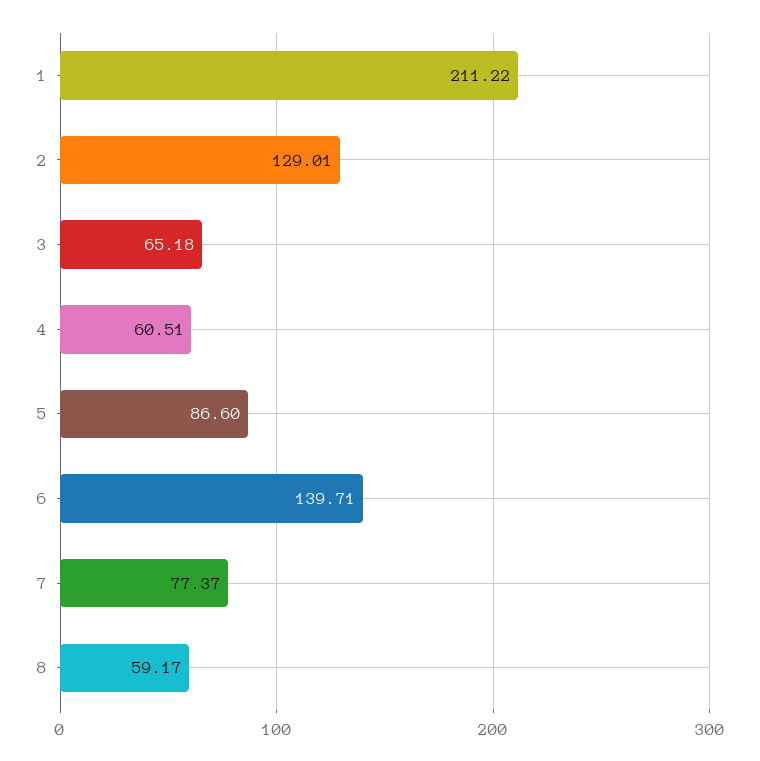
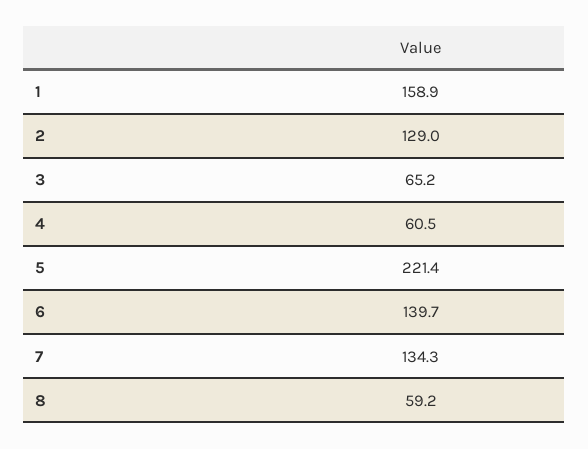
  {
-   "1": 211.22,
+   "1": 158.9,
    "2": 129.01,
    "3": 65.18,
    "4": 60.51,
-   "5": 86.6,
+   "5": 221.4,
    "6": 139.71,
-   "7": 77.37,
+   "7": 134.3,
    "8": 59.17
  }

